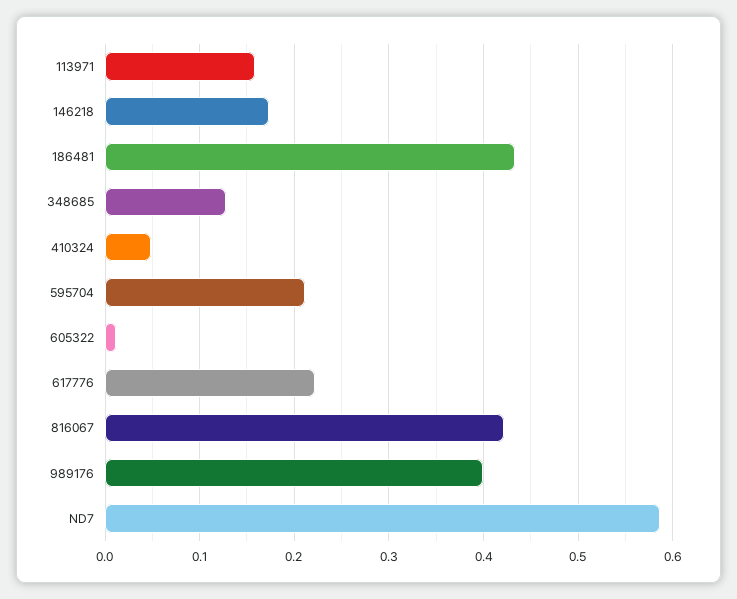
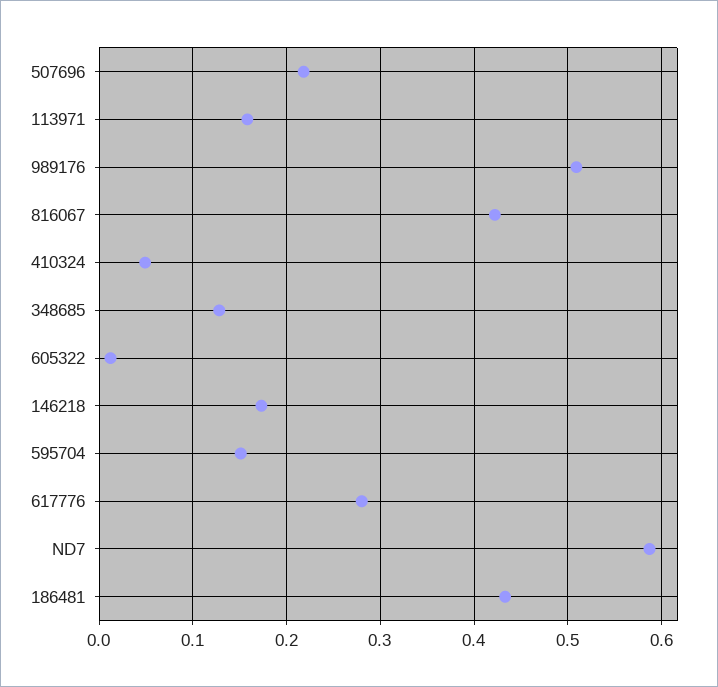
  {
    "113971": 0.16,
    "146218": 0.17,
    "186481": 0.43,
    "348685": 0.13,
    "410324": 0.05,
-   "595704": 0.21,
+   "595704": 0.15,
    "605322": 0.01,
-   "617776": 0.22,
+   "617776": 0.28,
    "816067": 0.42,
-   "989176": 0.4,
+   "989176": 0.51,
-   "ND7": 0.59
+   "ND7": 0.59,
+   "507696": 0.22
  }

